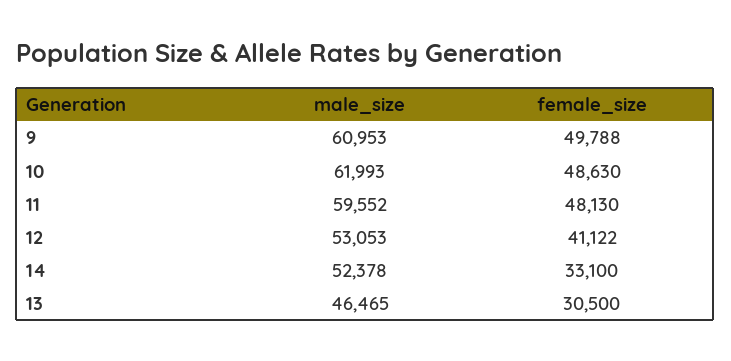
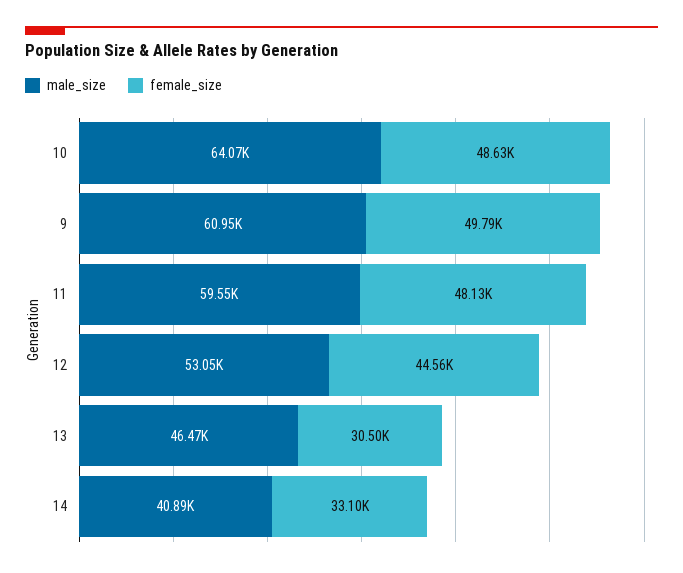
  {
    "male_size": {
      "9": 60953,
-     "10": 61993,
+     "10": 64070,
      "11": 59552,
      "12": 53053,
-     "14": 52378,
+     "14": 40890,
      "13": 46465
    },
    "female_size": {
      "9": 49788,
      "10": 48630,
      "11": 48130,
-     "12": 41122,
+     "12": 44560,
      "14": 33100,
      "13": 30500
    }
  }

